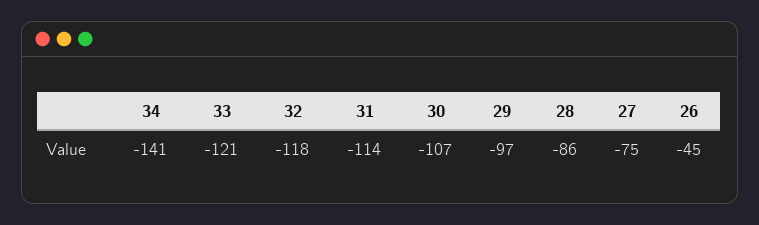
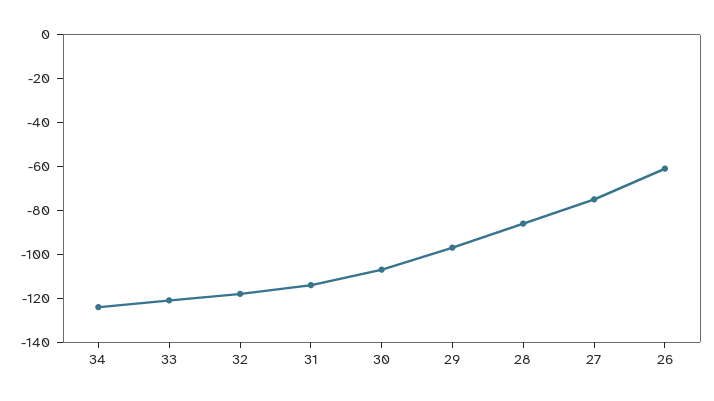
  {
-   "34": -141,
+   "34": -125,
    "33": -121,
    "32": -118,
    "31": -114,
    "30": -107,
    "29": -97,
    "28": -86,
    "27": -75,
-   "26": -45
+   "26": -60
  }

